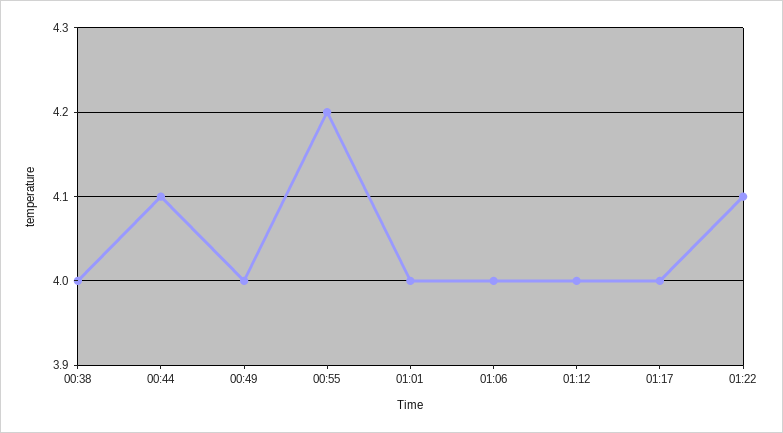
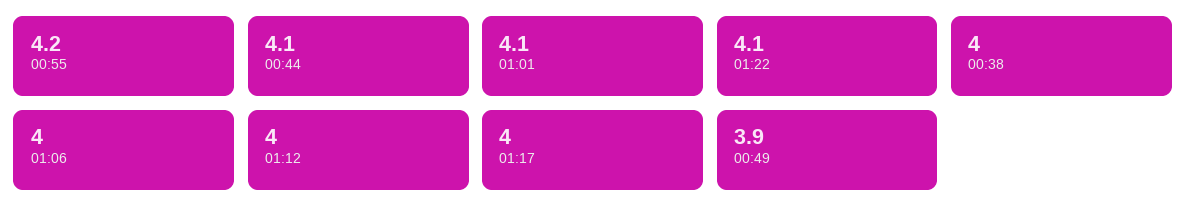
  {
    "00:38": 4,
    "00:44": 4.1,
-   "00:49": 4,
+   "00:49": 3.9,
    "00:55": 4.2,
-   "01:01": 4,
+   "01:01": 4.1,
    "01:06": 4,
    "01:12": 4,
    "01:17": 4,
    "01:22": 4.1
  }

